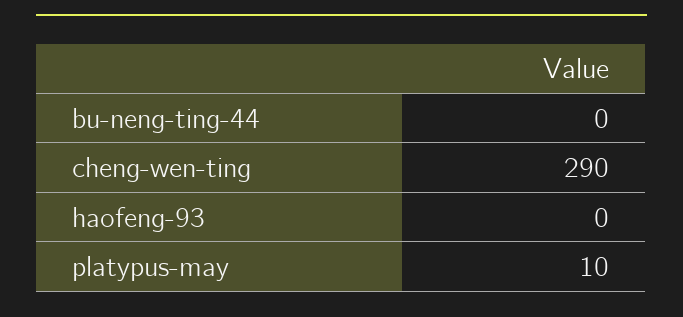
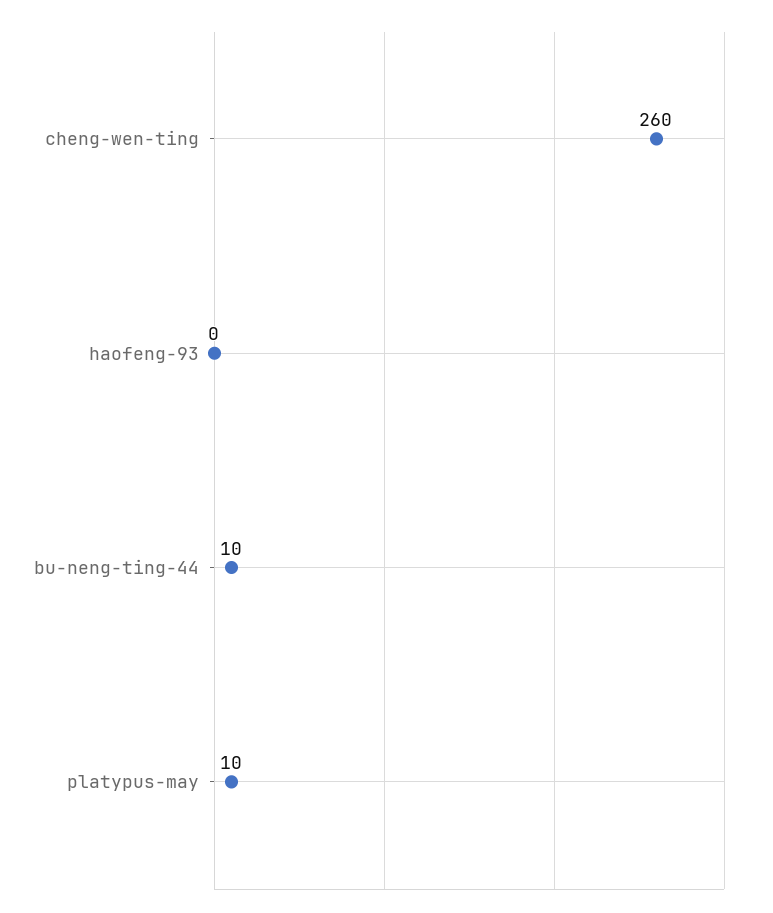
  {
-   "bu-neng-ting-44": 0,
+   "bu-neng-ting-44": 10,
-   "cheng-wen-ting": 290,
+   "cheng-wen-ting": 260,
    "haofeng-93": 0,
    "platypus-may": 10
  }

